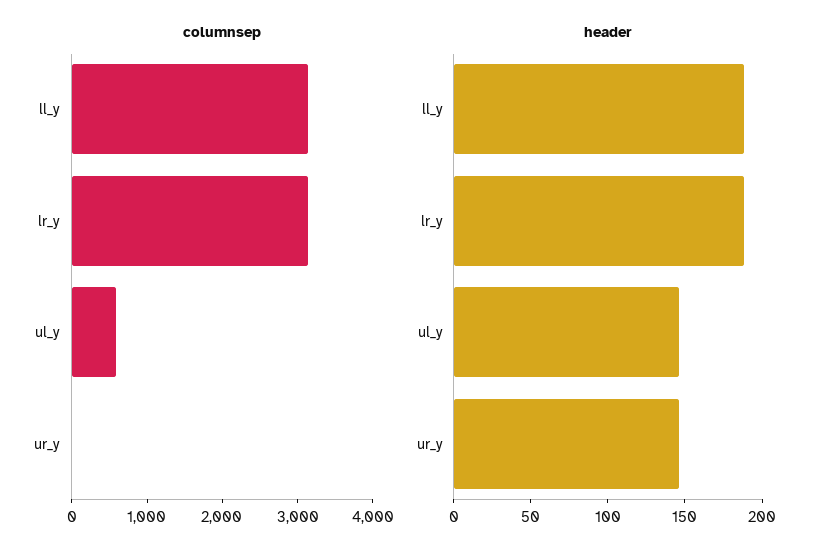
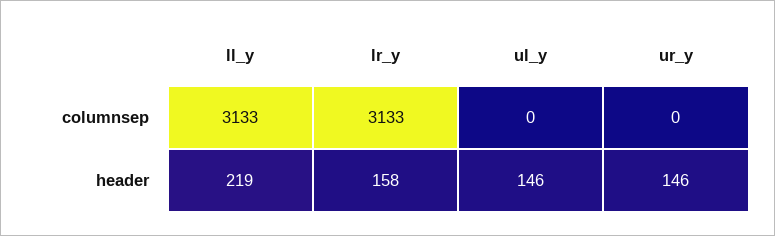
  {
    "columnsep": {
      "ll_y": 3133,
      "lr_y": 3133,
-     "ul_y": 600,
+     "ul_y": 0,
      "ur_y": 0
    },
    "header": {
-     "ll_y": 190,
+     "ll_y": 219,
-     "lr_y": 190,
+     "lr_y": 158,
      "ul_y": 146,
      "ur_y": 146
    }
  }

